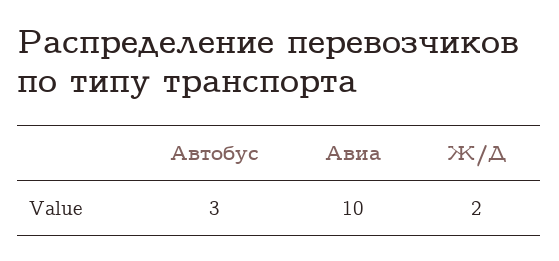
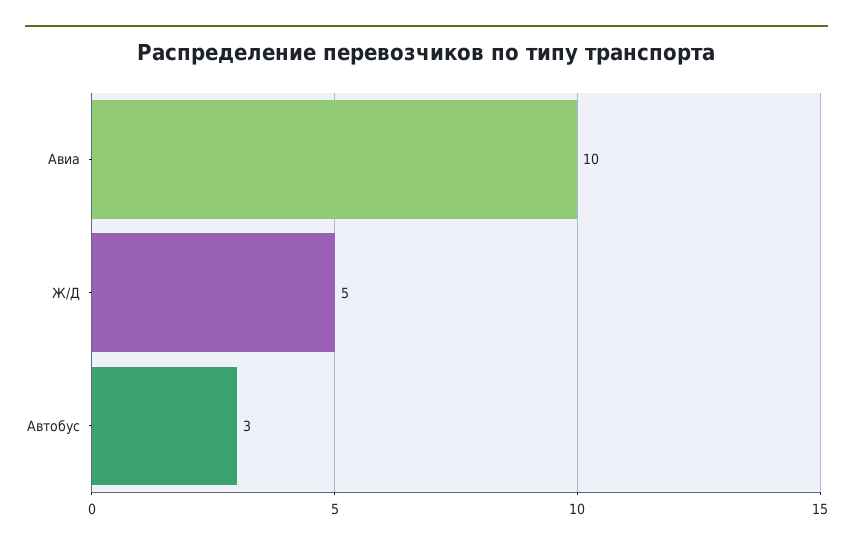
  {
    "Автобус": 3,
    "Авиа": 10,
-   "Ж/Д": 2
+   "Ж/Д": 5
  }

